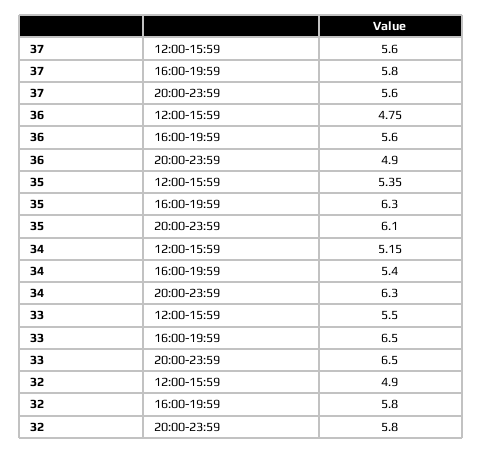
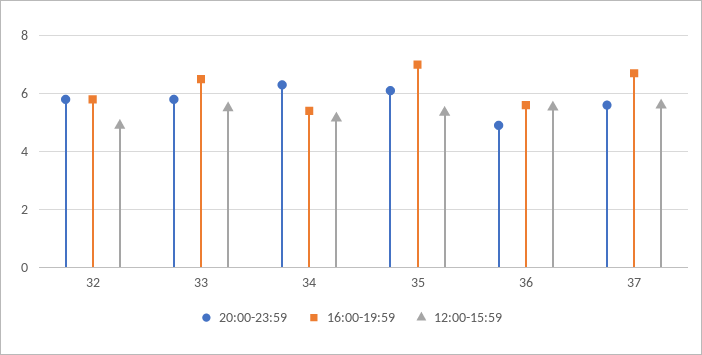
  {
    "12:00-15:59": {
      "37": 5.6,
-     "36": 4.75,
+     "36": 5.5,
      "35": 5.35,
      "34": 5.15,
      "33": 5.5,
      "32": 4.9
    },
    "16:00-19:59": {
-     "37": 5.8,
+     "37": 6.75,
      "36": 5.6,
-     "35": 6.3,
+     "35": 7,
      "34": 5.4,
      "33": 6.5,
      "32": 5.8
    },
    "20:00-23:59": {
      "37": 5.6,
      "36": 4.9,
      "35": 6.1,
      "34": 6.3,
-     "33": 6.5,
+     "33": 5.75,
      "32": 5.8
    }
  }

